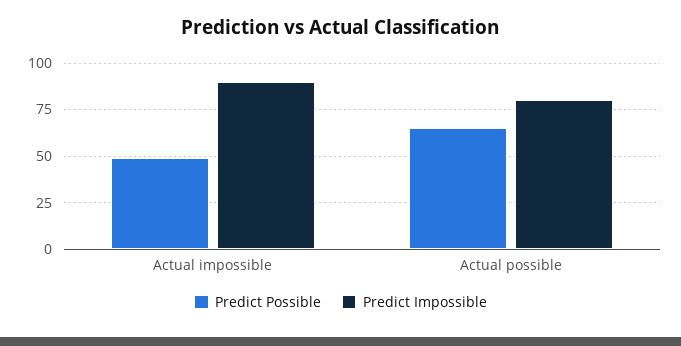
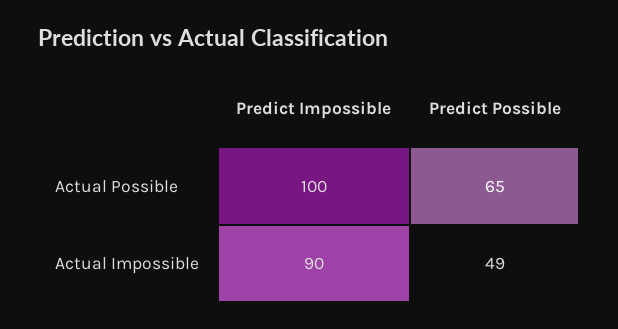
  {
    "Predict Possible": {
      "Actual impossible": 49,
      "Actual possible": 65
    },
    "Predict Impossible": {
      "Actual impossible": 90,
-     "Actual possible": 80
+     "Actual possible": 100
    }
  }

